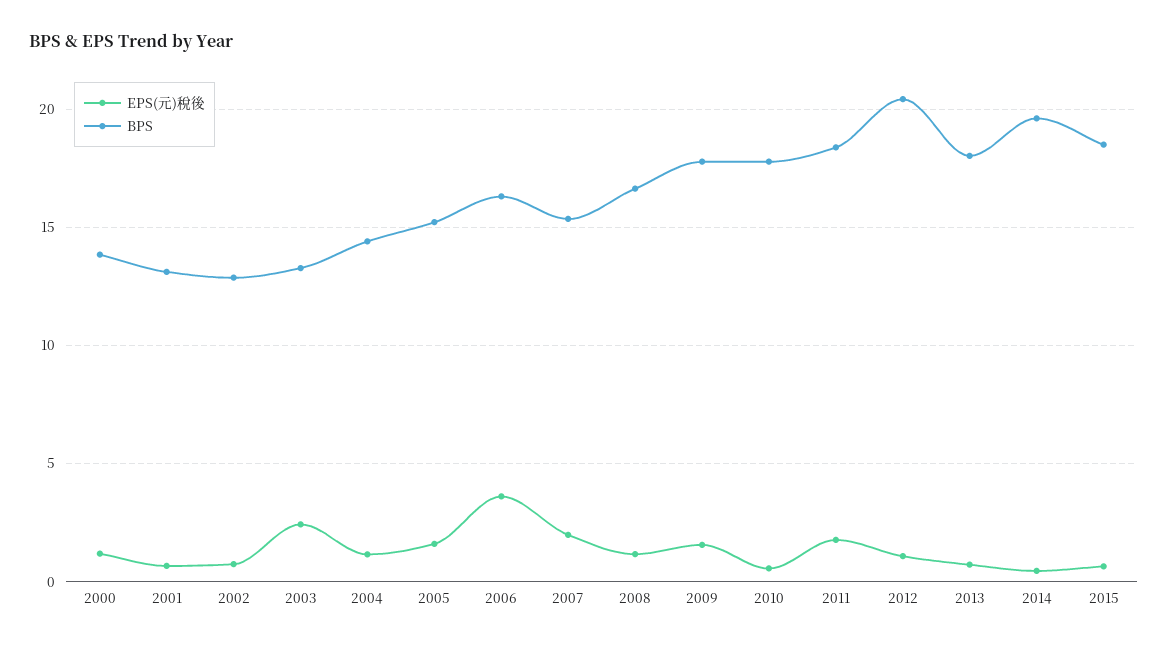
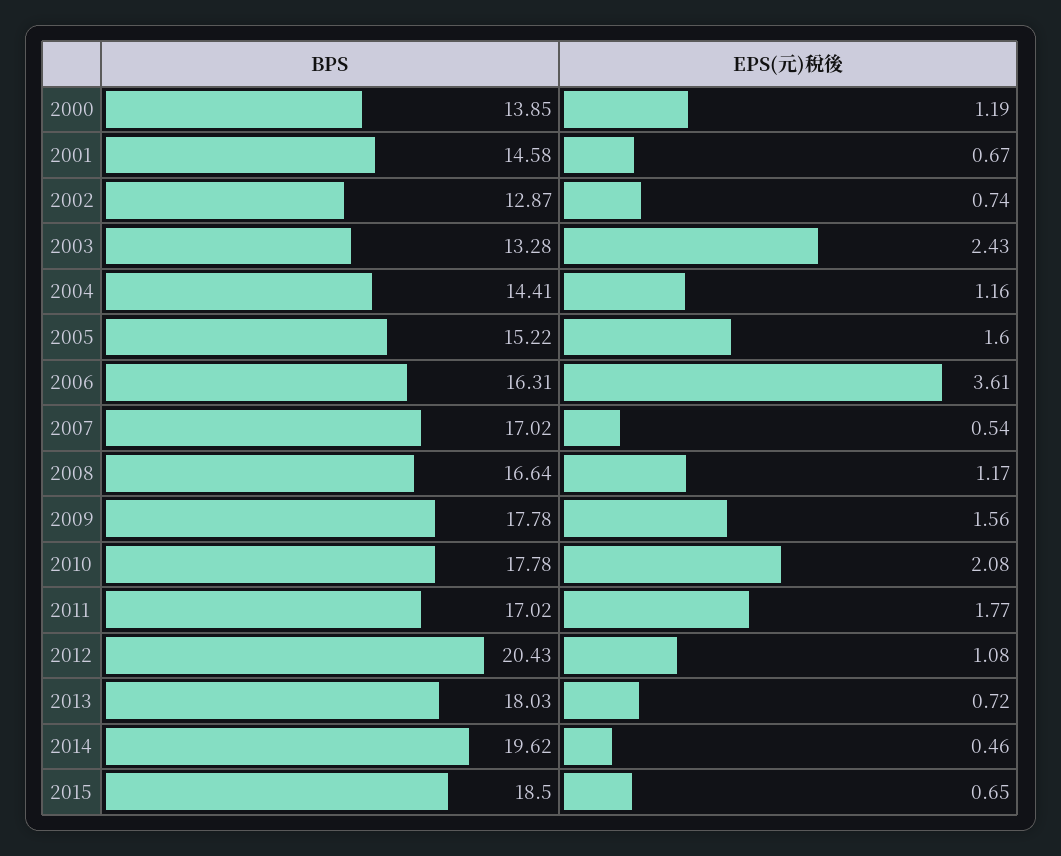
  {
    "EPS(元)稅後": {
      "2000": 1.19,
      "2001": 0.67,
      "2002": 0.74,
      "2003": 2.43,
      "2004": 1.16,
      "2005": 1.6,
      "2006": 3.61,
-     "2007": 2,
+     "2007": 0.54,
      "2008": 1.17,
      "2009": 1.56,
-     "2010": 0.5,
+     "2010": 2.08,
      "2011": 1.77,
      "2012": 1.08,
      "2013": 0.72,
      "2014": 0.46,
      "2015": 0.65
    },
    "BPS": {
      "2000": 13.85,
-     "2001": 13,
+     "2001": 14.58,
      "2002": 12.87,
      "2003": 13.28,
      "2004": 14.41,
      "2005": 15.22,
      "2006": 16.31,
-     "2007": 15.5,
+     "2007": 17.02,
      "2008": 16.64,
      "2009": 17.78,
      "2010": 17.78,
-     "2011": 18.5,
+     "2011": 17.02,
      "2012": 20.43,
      "2013": 18.03,
      "2014": 19.62,
      "2015": 18.5
    }
  }

